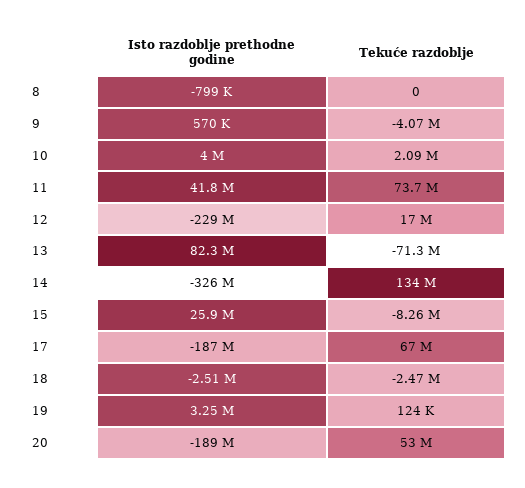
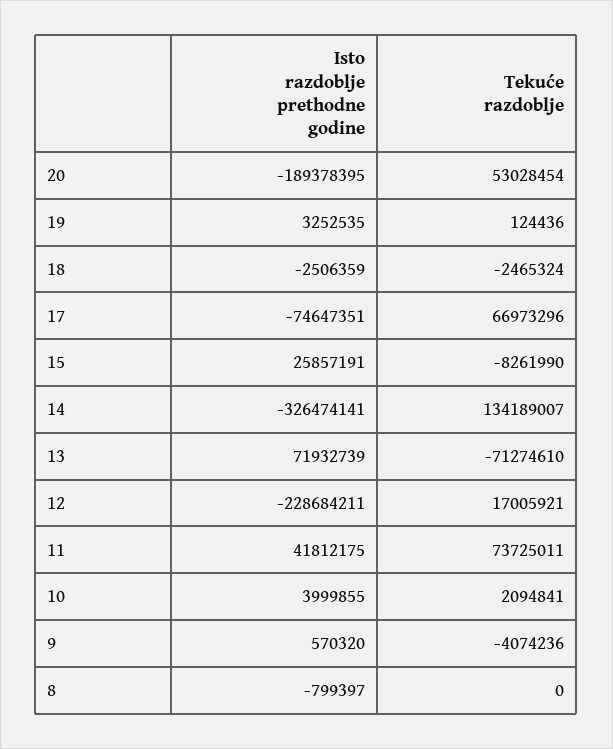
  {
    "Isto razdoblje prethodne godine": {
      "8": -799397,
      "9": 570320,
      "10": 3999855,
      "11": 41812175,
      "12": -228684211,
-     "13": 82300000,
+     "13": 71932739,
      "14": -326474141,
      "15": 25857191,
-     "17": -187000000,
+     "17": -74647351,
      "18": -2506359,
      "19": 3252535,
      "20": -189378395
    },
    "Tekuće razdoblje": {
      "8": 0,
      "9": -4074236,
      "10": 2094841,
      "11": 73725011,
      "12": 17005921,
      "13": -71274610,
      "14": 134189007,
      "15": -8261990,
      "17": 66973296,
      "18": -2465324,
      "19": 124436,
      "20": 53028454
    }
  }

